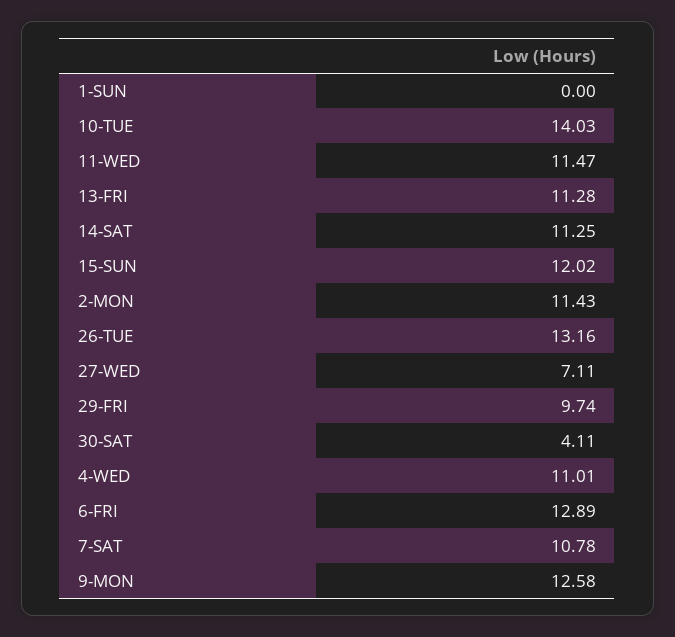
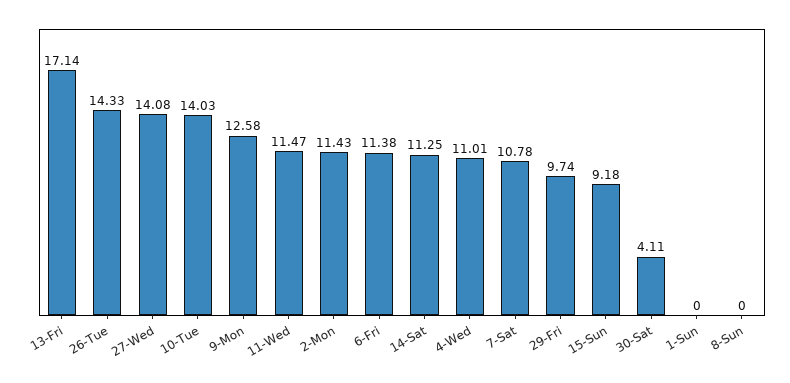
  {
    "1-SUN": 0,
    "10-TUE": 14.03,
    "11-WED": 11.47,
-   "13-FRI": 11.28,
+   "13-FRI": 17.14,
    "14-SAT": 11.25,
-   "15-SUN": 12.02,
+   "15-SUN": 9.18,
    "2-MON": 11.43,
-   "26-TUE": 13.16,
+   "26-TUE": 14.33,
-   "27-WED": 7.11,
+   "27-WED": 14.08,
    "29-FRI": 9.74,
    "30-SAT": 4.11,
    "4-WED": 11.01,
-   "6-FRI": 12.89,
+   "6-FRI": 11.38,
    "7-SAT": 10.78,
-   "9-MON": 12.58
+   "9-MON": 12.58,
+   "8-Sun": 0
  }

